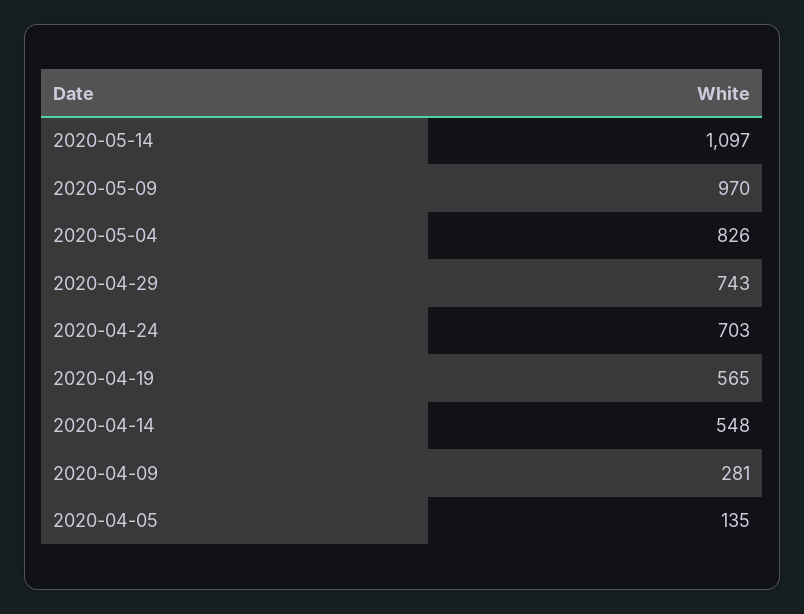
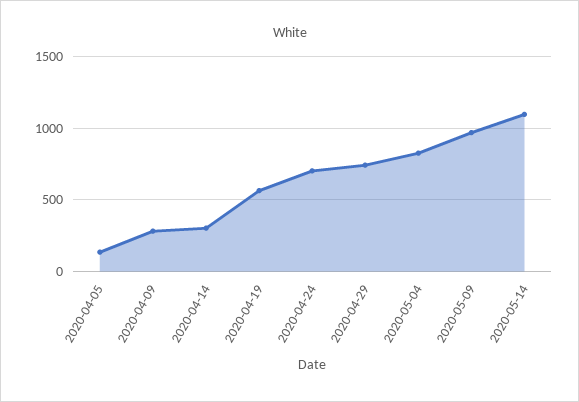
  {
    "2020-05-14": 1097,
    "2020-05-09": 970,
    "2020-05-04": 826,
    "2020-04-29": 743,
    "2020-04-24": 703,
    "2020-04-19": 565,
-   "2020-04-14": 548,
+   "2020-04-14": 300,
    "2020-04-09": 281,
    "2020-04-05": 135
  }

